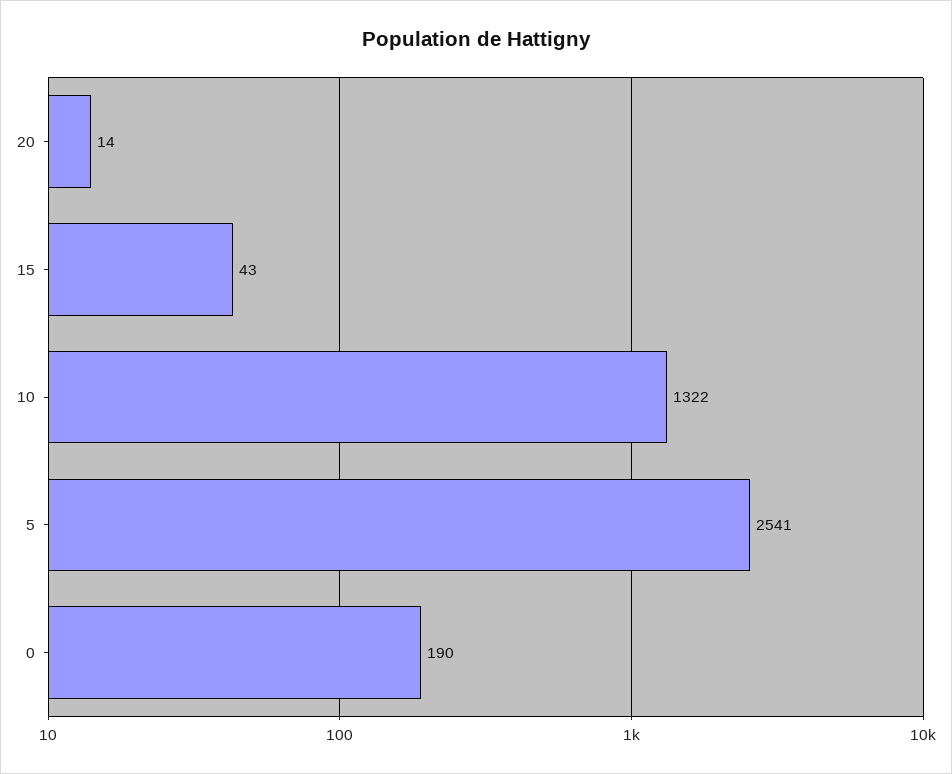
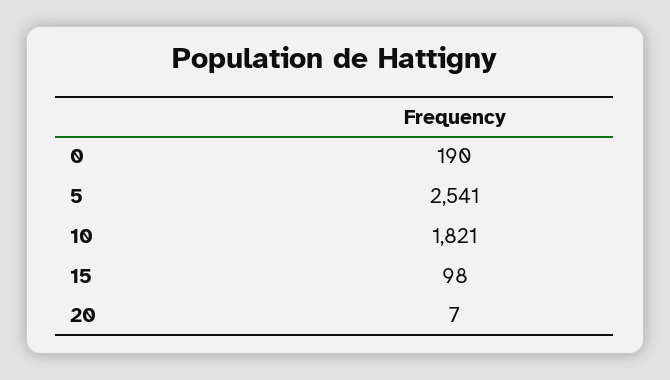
  {
-   "20": 14,
+   "20": 7,
-   "15": 43,
+   "15": 98,
-   "10": 1322,
+   "10": 1821,
    "5": 2541,
    "0": 190
  }

